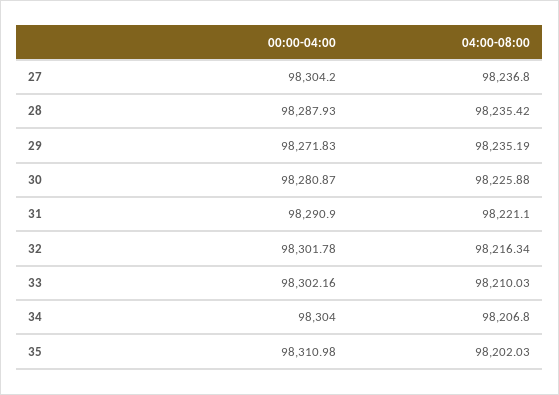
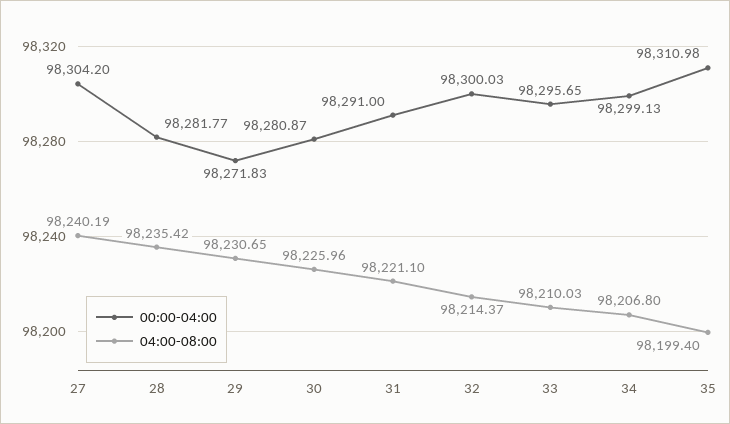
  {
    "00:00-04:00": {
      "27": 98304.2,
-     "28": 98287.93,
+     "28": 98281.77,
      "29": 98271.83,
      "30": 98280.87,
-     "31": 98290.9,
+     "31": 98291,
-     "32": 98301.78,
+     "32": 98300.03,
-     "33": 98302.16,
+     "33": 98295.65,
-     "34": 98304,
+     "34": 98299.13,
      "35": 98310.98
    },
    "04:00-08:00": {
-     "27": 98236.8,
+     "27": 98240.19,
      "28": 98235.42,
-     "29": 98235.19,
+     "29": 98230.65,
-     "30": 98225.88,
+     "30": 98225.96,
      "31": 98221.1,
-     "32": 98216.34,
+     "32": 98214.37,
      "33": 98210.03,
      "34": 98206.8,
-     "35": 98202.03
+     "35": 98199.4
    }
  }

